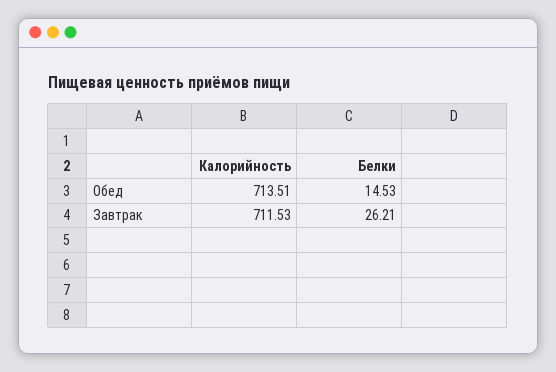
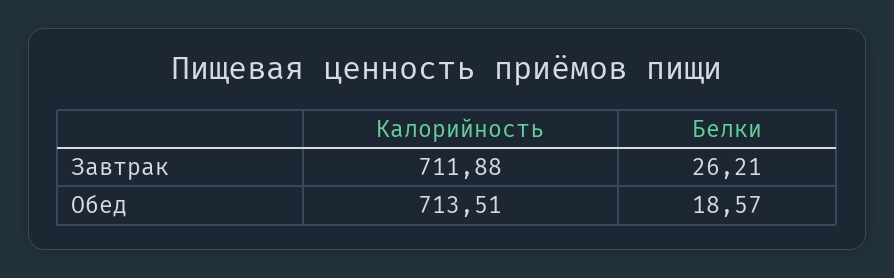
  {
    "Калорийность": {
      "Обед": 713.51,
-     "Завтрак": 711.53
+     "Завтрак": 711.88
    },
    "Белки": {
-     "Обед": 14.53,
+     "Обед": 18.57,
      "Завтрак": 26.21
    }
  }

